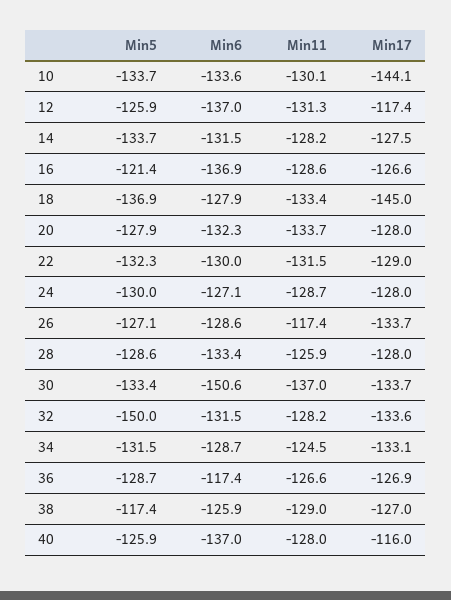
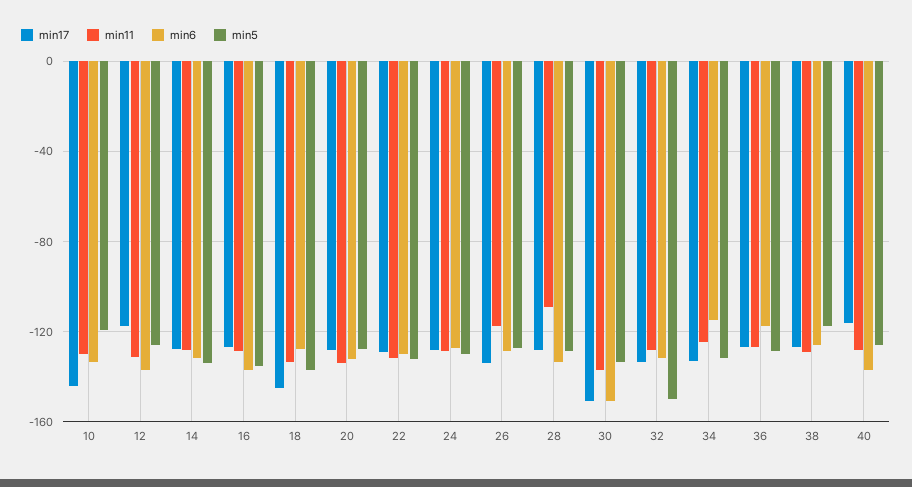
  {
    "Min5": {
-     "10": -133.7,
+     "10": -120,
      "12": -125.9,
      "14": -133.7,
-     "16": -121.4,
+     "16": -135,
      "18": -136.9,
      "20": -127.9,
      "22": -132.3,
      "24": -130,
      "26": -127.1,
      "28": -128.6,
      "30": -133.4,
      "32": -150,
      "34": -131.5,
      "36": -128.7,
      "38": -117.4,
      "40": -125.9
    },
    "Min6": {
      "10": -133.6,
      "12": -137,
      "14": -131.5,
      "16": -136.9,
      "18": -127.9,
      "20": -132.3,
      "22": -130,
      "24": -127.1,
      "26": -128.6,
      "28": -133.4,
      "30": -150.6,
      "32": -131.5,
-     "34": -128.7,
+     "34": -115,
      "36": -117.4,
      "38": -125.9,
      "40": -137
    },
    "Min11": {
      "10": -130.1,
      "12": -131.3,
      "14": -128.2,
      "16": -128.6,
      "18": -133.4,
      "20": -133.7,
      "22": -131.5,
      "24": -128.7,
      "26": -117.4,
-     "28": -125.9,
+     "28": -110,
      "30": -137,
      "32": -128.2,
      "34": -124.5,
      "36": -126.6,
      "38": -129,
      "40": -128
    },
    "Min17": {
      "10": -144.1,
      "12": -117.4,
      "14": -127.5,
      "16": -126.6,
      "18": -145,
      "20": -128,
      "22": -129,
      "24": -128,
      "26": -133.7,
      "28": -128,
-     "30": -133.7,
+     "30": -150,
      "32": -133.6,
      "34": -133.1,
      "36": -126.9,
      "38": -127,
      "40": -116
    }
  }

